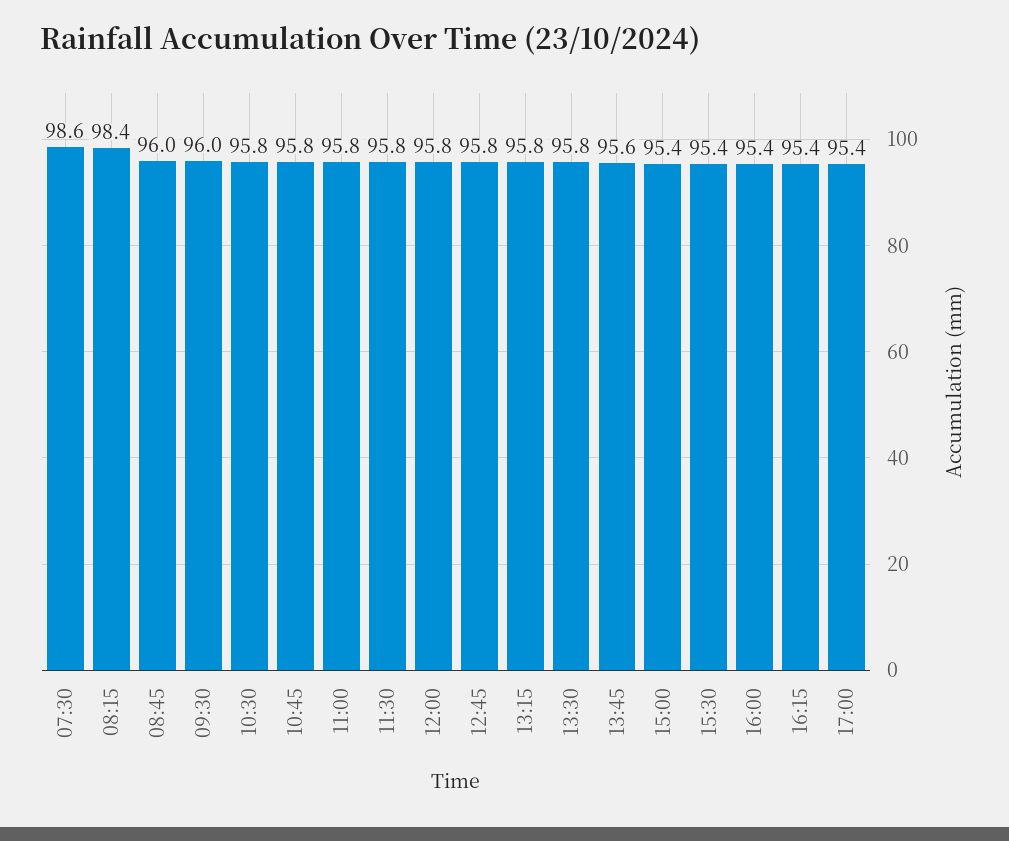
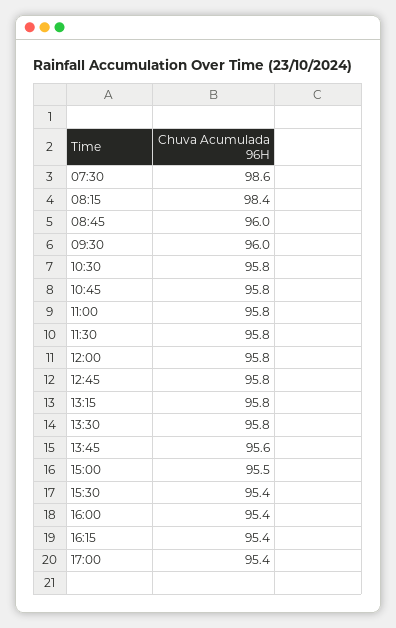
  {
    "07:30": 98.6,
    "08:15": 98.4,
    "08:45": 96,
    "09:30": 96,
    "10:30": 95.8,
    "10:45": 95.8,
    "11:00": 95.8,
    "11:30": 95.8,
    "12:00": 95.8,
    "12:45": 95.8,
    "13:15": 95.8,
    "13:30": 95.8,
    "13:45": 95.6,
-   "15:00": 95.4,
+   "15:00": 95.5,
    "15:30": 95.4,
    "16:00": 95.4,
    "16:15": 95.4,
    "17:00": 95.4
  }

